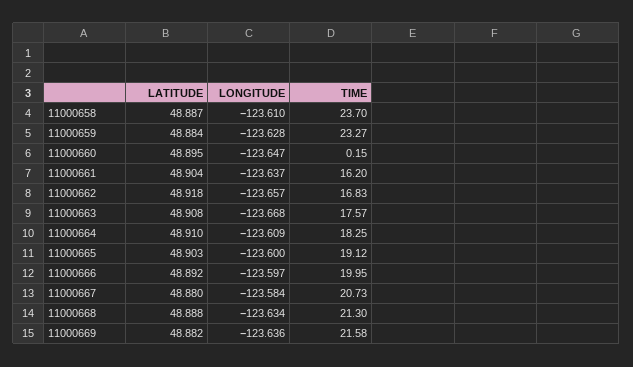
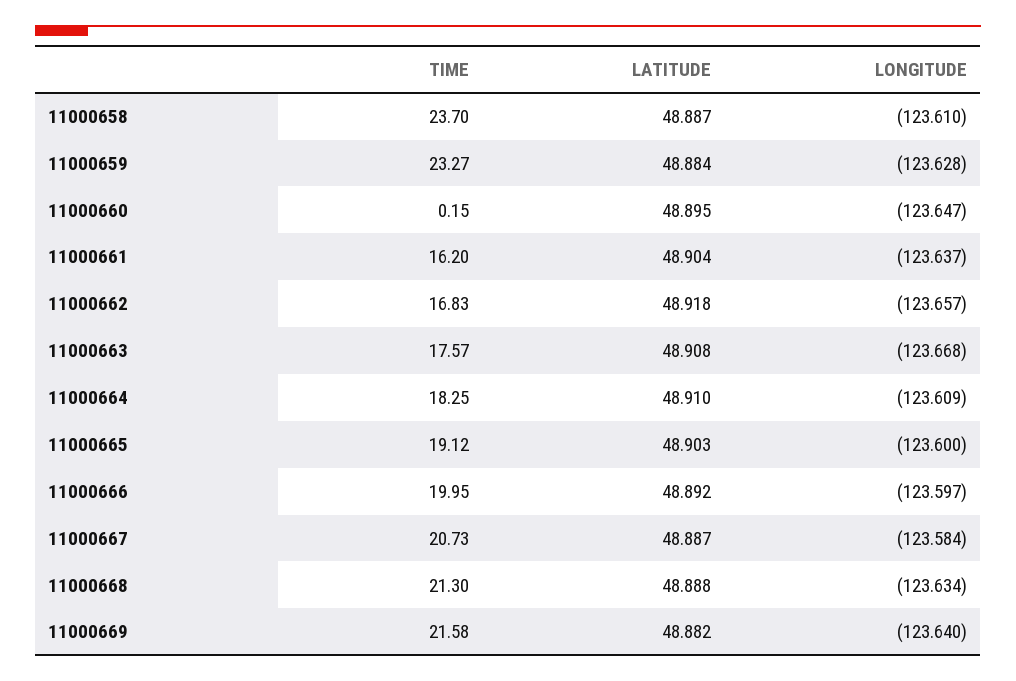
  {
    "LATITUDE": {
      "11000658": 48.887,
      "11000659": 48.884,
      "11000660": 48.895,
      "11000661": 48.904,
      "11000662": 48.918,
      "11000663": 48.908,
      "11000664": 48.91,
      "11000665": 48.903,
      "11000666": 48.892,
-     "11000667": 48.88,
+     "11000667": 48.887,
      "11000668": 48.888,
      "11000669": 48.882
    },
    "LONGITUDE": {
      "11000658": -123.61,
      "11000659": -123.628,
      "11000660": -123.647,
      "11000661": -123.637,
      "11000662": -123.657,
      "11000663": -123.668,
      "11000664": -123.609,
      "11000665": -123.6,
      "11000666": -123.597,
      "11000667": -123.584,
      "11000668": -123.634,
-     "11000669": -123.636
+     "11000669": -123.64
    },
    "TIME": {
      "11000658": 23.7,
      "11000659": 23.27,
      "11000660": 0.15,
      "11000661": 16.2,
      "11000662": 16.83,
      "11000663": 17.57,
      "11000664": 18.25,
      "11000665": 19.12,
      "11000666": 19.95,
      "11000667": 20.73,
      "11000668": 21.3,
      "11000669": 21.58
    }
  }

